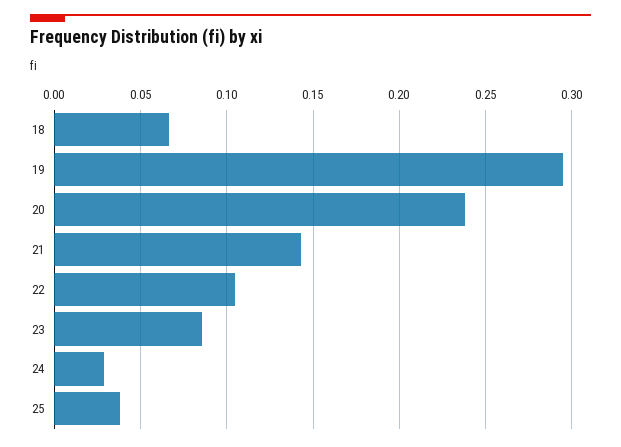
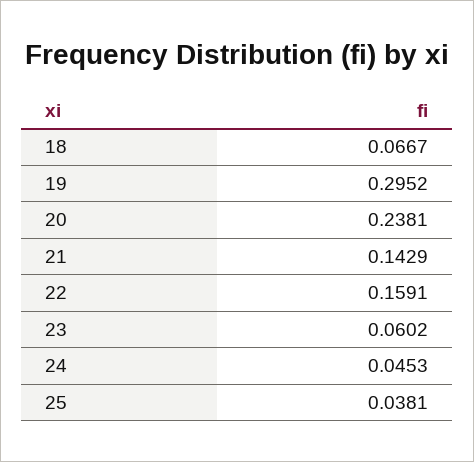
  {
    "18": 0.0667,
    "19": 0.2952,
    "20": 0.2381,
    "21": 0.1429,
-   "22": 0.105,
+   "22": 0.1591,
-   "23": 0.085,
+   "23": 0.0602,
-   "24": 0.03,
+   "24": 0.0453,
    "25": 0.0381
  }

